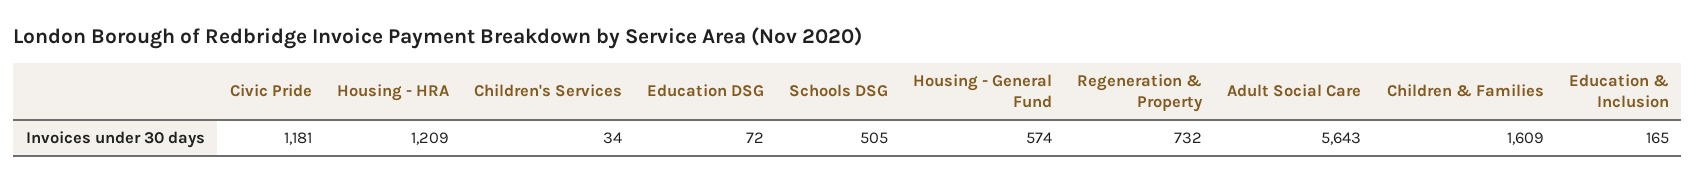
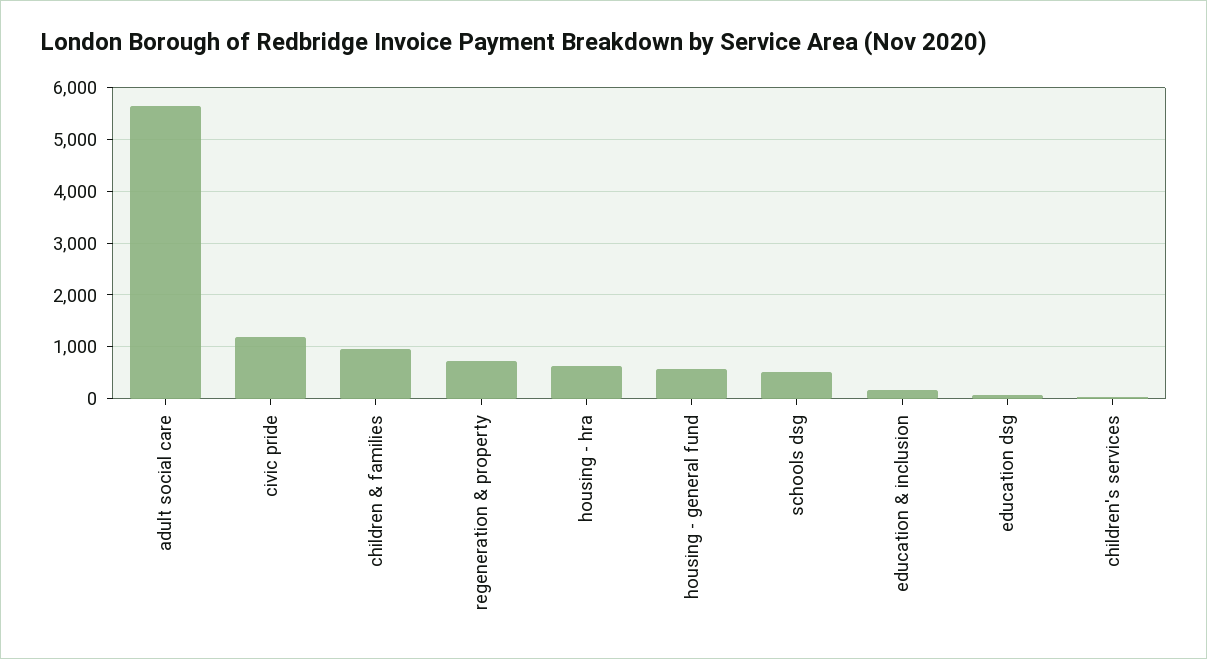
  {
    "Civic Pride": 1181,
-   "Housing - HRA": 1209,
+   "Housing - HRA": 600,
    "Children's Services": 34,
    "Education DSG": 72,
    "Schools DSG": 505,
    "Housing - General Fund": 574,
    "Regeneration & Property": 732,
    "Adult Social Care": 5643,
-   "Children & Families": 1609,
+   "Children & Families": 1000,
    "Education & Inclusion": 165
  }

